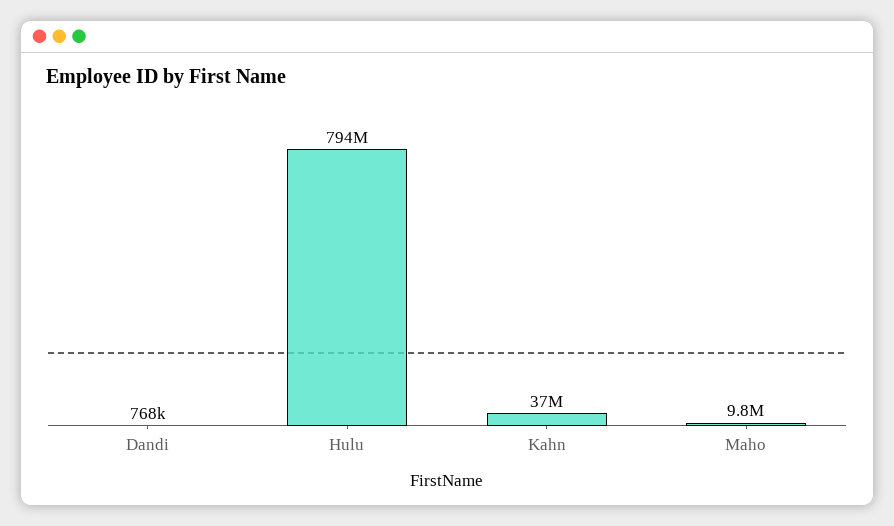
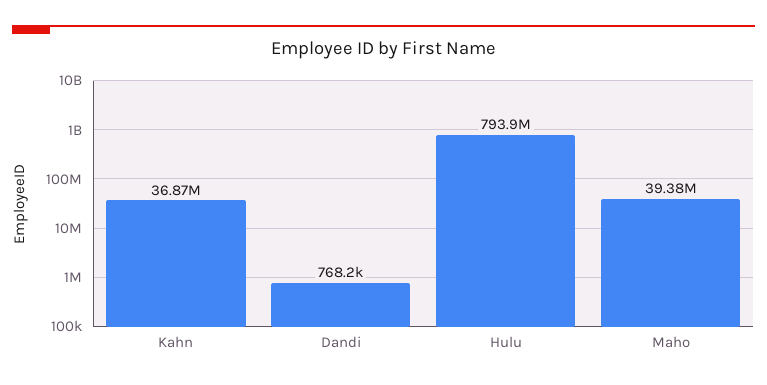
  {
    "Dandi": 768200,
    "Hulu": 793900000,
    "Kahn": 36870000,
-   "Maho": 9800000
+   "Maho": 39380000
  }

